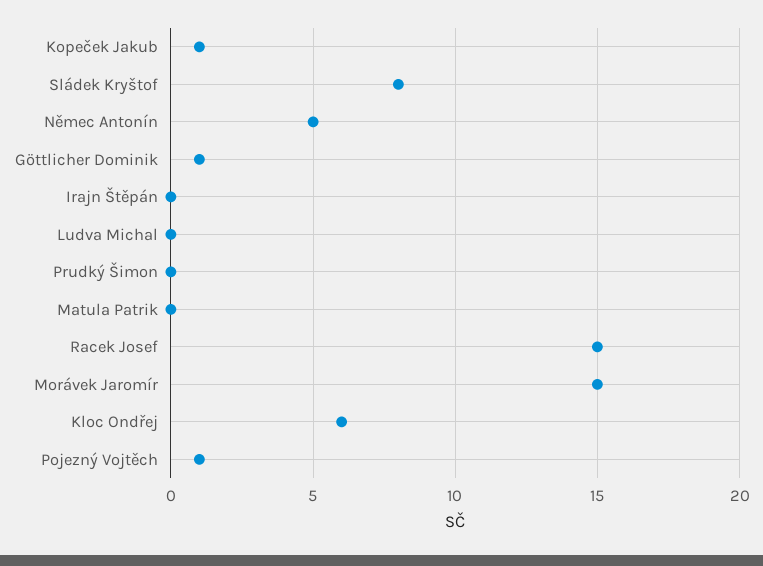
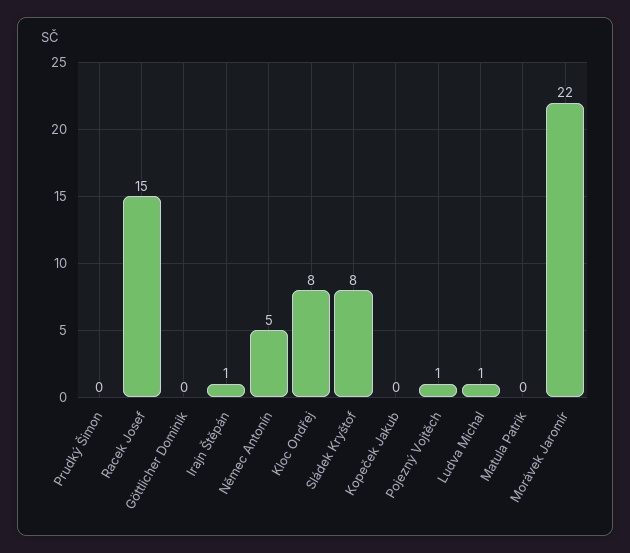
  {
-   "Kopeček Jakub": 1,
+   "Kopeček Jakub": 0,
    "Sládek Kryštof": 8,
    "Němec Antonín": 5,
-   "Göttlicher Dominik": 1,
+   "Göttlicher Dominik": 0,
-   "Irajn Štěpán": 0,
+   "Irajn Štěpán": 1,
-   "Ludva Michal": 0,
+   "Ludva Michal": 1,
    "Prudký Šimon": 0,
    "Matula Patrik": 0,
    "Racek Josef": 15,
-   "Morávek Jaromír": 15,
+   "Morávek Jaromír": 22,
-   "Kloc Ondřej": 6,
+   "Kloc Ondřej": 8,
    "Pojezný Vojtěch": 1
  }

